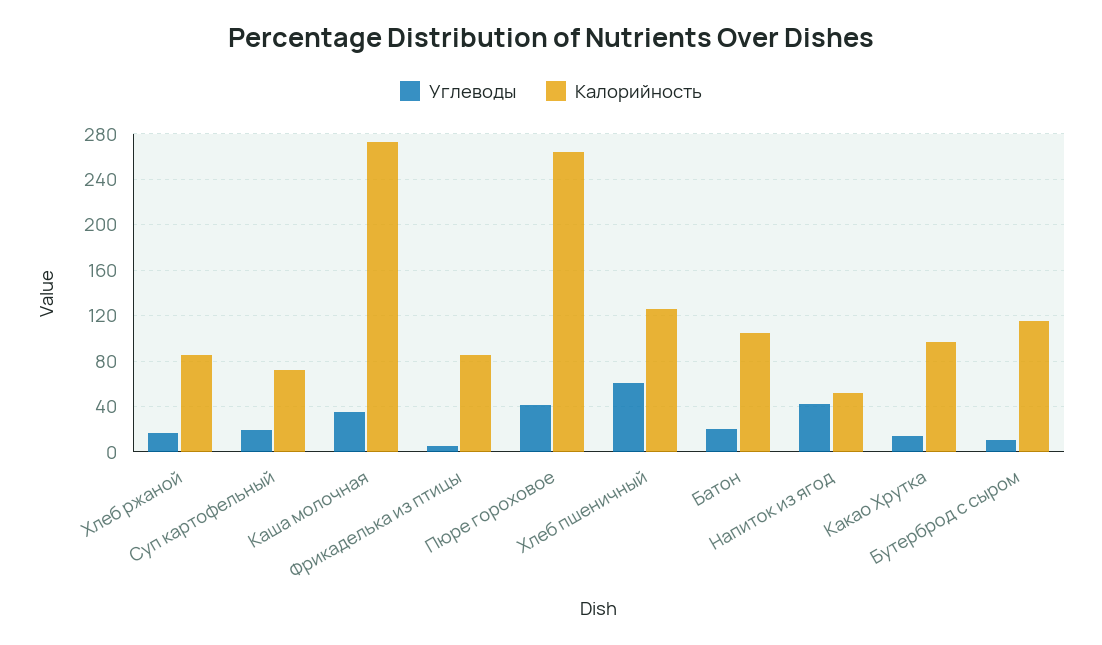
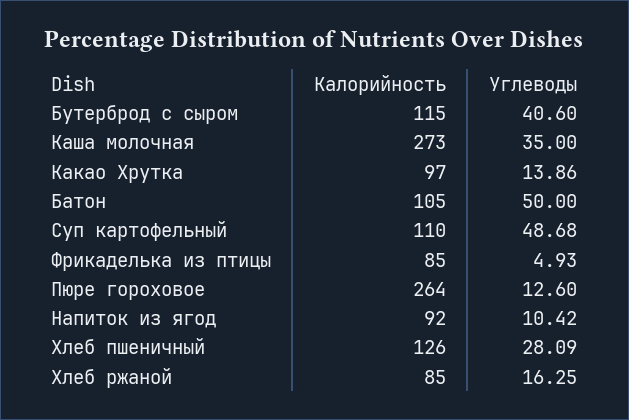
  {
    "Углеводы": {
      "Хлеб ржаной": 16.25,
-     "Суп картофельный": 20,
+     "Суп картофельный": 48.68,
      "Каша молочная": 35,
      "Фрикаделька из птицы": 4.93,
-     "Пюре гороховое": 40,
+     "Пюре гороховое": 12.6,
-     "Хлеб пшеничный": 60,
+     "Хлеб пшеничный": 28.09,
-     "Батон": 20,
+     "Батон": 50,
-     "Напиток из ягод": 40,
+     "Напиток из ягод": 10.42,
      "Какао Хрутка": 13.86,
-     "Бутерброд с сыром": 10
+     "Бутерброд с сыром": 40.6
    },
    "Калорийность": {
      "Хлеб ржаной": 85,
-     "Суп картофельный": 70,
+     "Суп картофельный": 110,
      "Каша молочная": 273,
      "Фрикаделька из птицы": 85,
      "Пюре гороховое": 264,
      "Хлеб пшеничный": 126,
      "Батон": 105,
-     "Напиток из ягод": 50,
+     "Напиток из ягод": 92,
      "Какао Хрутка": 97,
      "Бутерброд с сыром": 115
    }
  }

